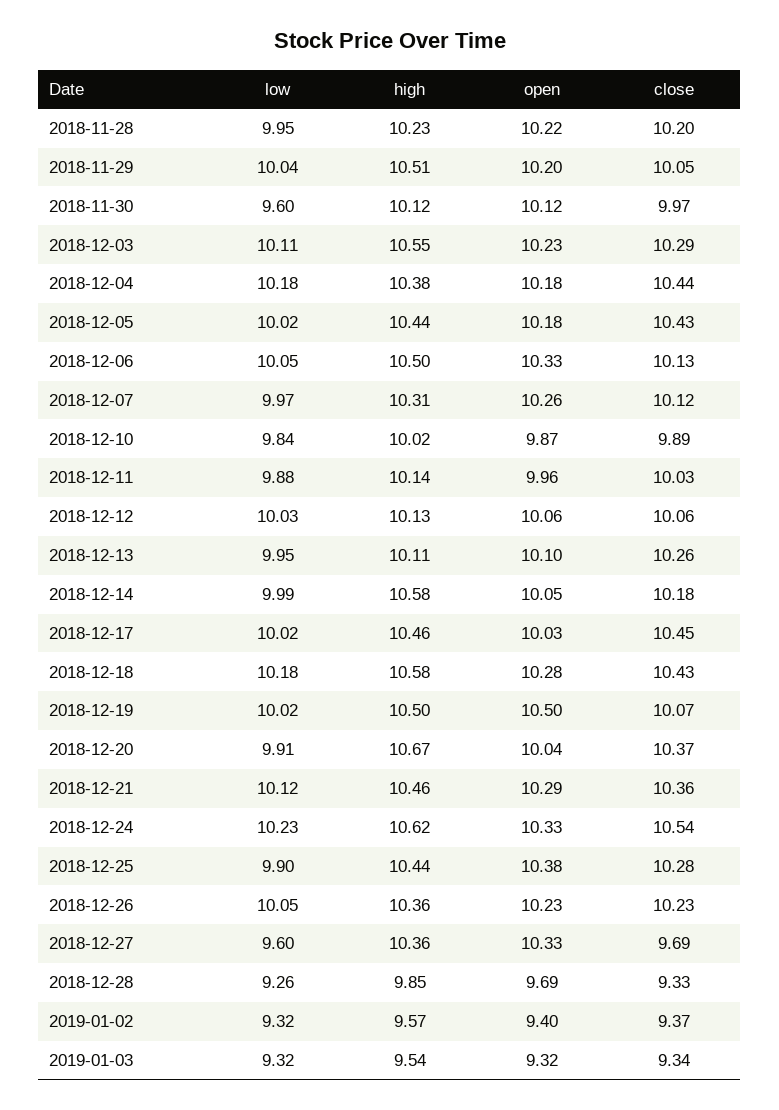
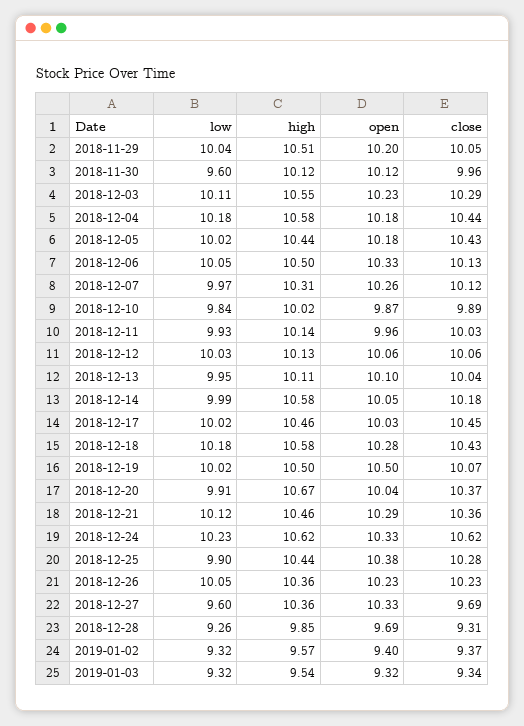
  {
    "low": {
-     "2018-11-28": 9.95,
      "2018-11-29": 10.04,
      "2018-11-30": 9.6,
      "2018-12-03": 10.11,
      "2018-12-04": 10.18,
      "2018-12-05": 10.02,
      "2018-12-06": 10.05,
      "2018-12-07": 9.97,
      "2018-12-10": 9.84,
-     "2018-12-11": 9.88,
+     "2018-12-11": 9.93,
      "2018-12-12": 10.03,
      "2018-12-13": 9.95,
      "2018-12-14": 9.99,
      "2018-12-17": 10.02,
      "2018-12-18": 10.18,
      "2018-12-19": 10.02,
      "2018-12-20": 9.91,
      "2018-12-21": 10.12,
      "2018-12-24": 10.23,
      "2018-12-25": 9.9,
      "2018-12-26": 10.05,
      "2018-12-27": 9.6,
      "2018-12-28": 9.26,
      "2019-01-02": 9.32,
      "2019-01-03": 9.32
    },
    "high": {
-     "2018-11-28": 10.23,
      "2018-11-29": 10.51,
      "2018-11-30": 10.12,
      "2018-12-03": 10.55,
-     "2018-12-04": 10.38,
+     "2018-12-04": 10.58,
      "2018-12-05": 10.44,
      "2018-12-06": 10.5,
      "2018-12-07": 10.31,
      "2018-12-10": 10.02,
      "2018-12-11": 10.14,
      "2018-12-12": 10.13,
      "2018-12-13": 10.11,
      "2018-12-14": 10.58,
      "2018-12-17": 10.46,
      "2018-12-18": 10.58,
      "2018-12-19": 10.5,
      "2018-12-20": 10.67,
      "2018-12-21": 10.46,
      "2018-12-24": 10.62,
      "2018-12-25": 10.44,
      "2018-12-26": 10.36,
      "2018-12-27": 10.36,
      "2018-12-28": 9.85,
      "2019-01-02": 9.57,
      "2019-01-03": 9.54
    },
    "open": {
-     "2018-11-28": 10.22,
      "2018-11-29": 10.2,
      "2018-11-30": 10.12,
      "2018-12-03": 10.23,
      "2018-12-04": 10.18,
      "2018-12-05": 10.18,
      "2018-12-06": 10.33,
      "2018-12-07": 10.26,
      "2018-12-10": 9.87,
      "2018-12-11": 9.96,
      "2018-12-12": 10.06,
      "2018-12-13": 10.1,
      "2018-12-14": 10.05,
      "2018-12-17": 10.03,
      "2018-12-18": 10.28,
      "2018-12-19": 10.5,
      "2018-12-20": 10.04,
      "2018-12-21": 10.29,
      "2018-12-24": 10.33,
      "2018-12-25": 10.38,
      "2018-12-26": 10.23,
      "2018-12-27": 10.33,
      "2018-12-28": 9.69,
      "2019-01-02": 9.4,
      "2019-01-03": 9.32
    },
    "close": {
-     "2018-11-28": 10.2,
      "2018-11-29": 10.05,
-     "2018-11-30": 9.97,
+     "2018-11-30": 9.96,
      "2018-12-03": 10.29,
      "2018-12-04": 10.44,
      "2018-12-05": 10.43,
      "2018-12-06": 10.13,
      "2018-12-07": 10.12,
      "2018-12-10": 9.89,
      "2018-12-11": 10.03,
      "2018-12-12": 10.06,
-     "2018-12-13": 10.26,
+     "2018-12-13": 10.04,
      "2018-12-14": 10.18,
      "2018-12-17": 10.45,
      "2018-12-18": 10.43,
      "2018-12-19": 10.07,
      "2018-12-20": 10.37,
      "2018-12-21": 10.36,
-     "2018-12-24": 10.54,
+     "2018-12-24": 10.62,
      "2018-12-25": 10.28,
      "2018-12-26": 10.23,
      "2018-12-27": 9.69,
-     "2018-12-28": 9.33,
+     "2018-12-28": 9.31,
      "2019-01-02": 9.37,
      "2019-01-03": 9.34
    }
  }

